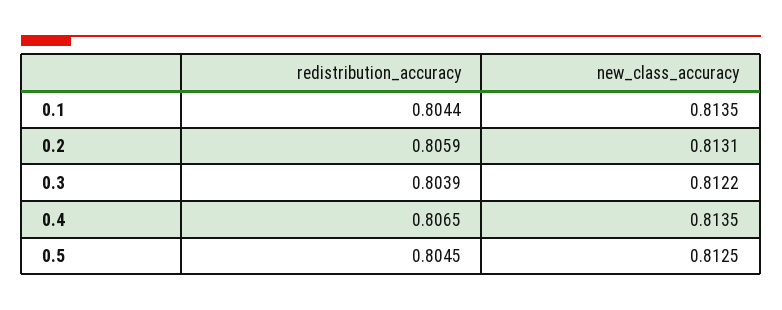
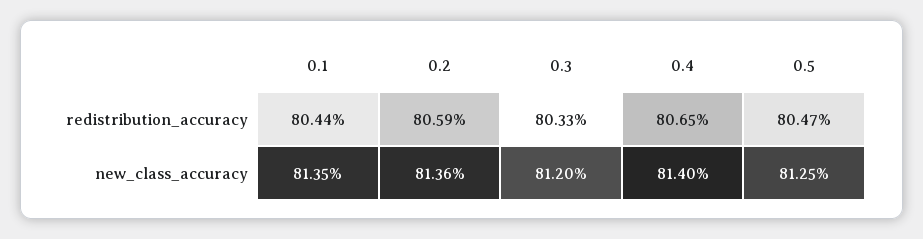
  {
    "redistribution_accuracy": {
      "0.1": 0.8044,
      "0.2": 0.8059,
-     "0.3": 0.8039,
+     "0.3": 0.8033,
      "0.4": 0.8065,
-     "0.5": 0.8045
+     "0.5": 0.8047
    },
    "new_class_accuracy": {
      "0.1": 0.8135,
-     "0.2": 0.8131,
+     "0.2": 0.8136,
-     "0.3": 0.8122,
+     "0.3": 0.812,
-     "0.4": 0.8135,
+     "0.4": 0.814,
      "0.5": 0.8125
    }
  }

